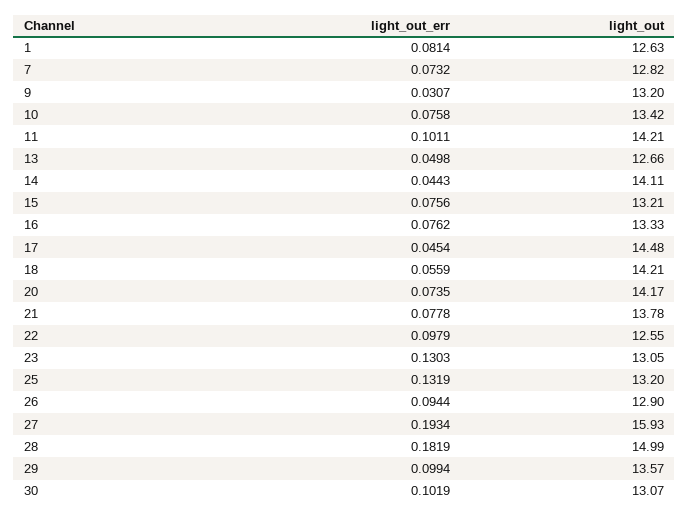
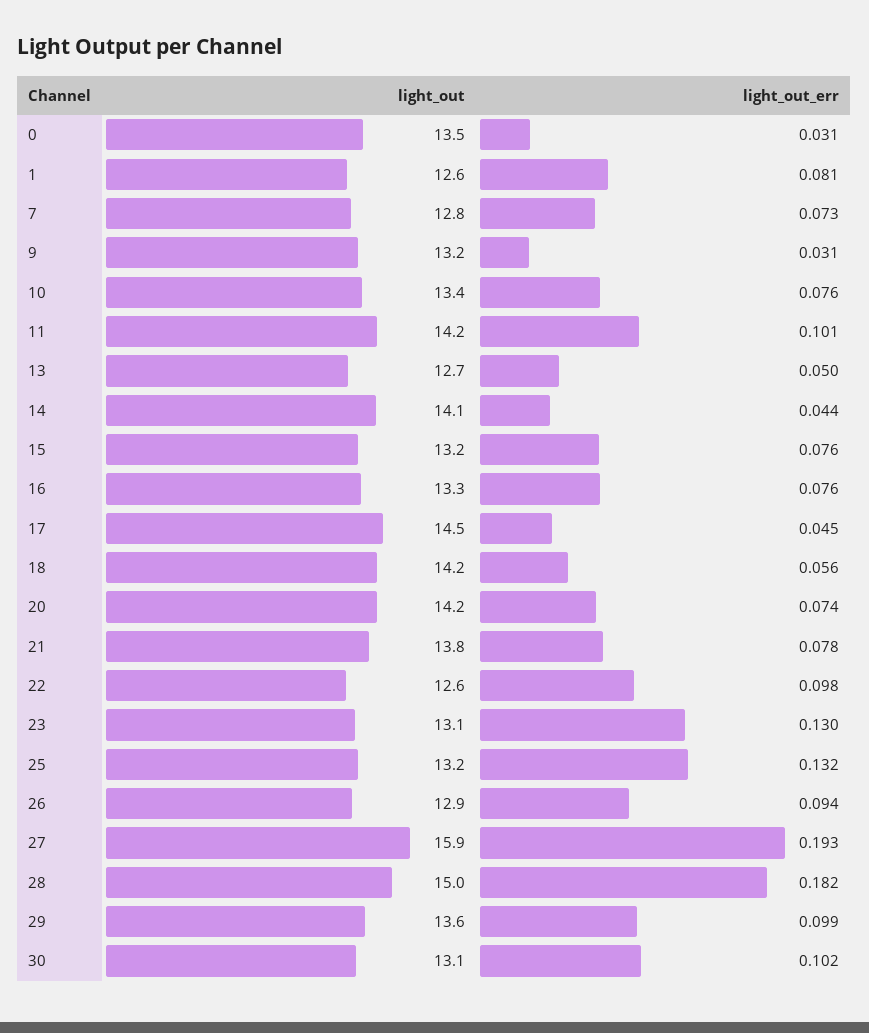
  {
    "light_out_err": {
      "1": 0.0814,
      "7": 0.0732,
      "9": 0.0307,
      "10": 0.0758,
      "11": 0.1011,
      "13": 0.0498,
      "14": 0.0443,
      "15": 0.0756,
      "16": 0.0762,
      "17": 0.0454,
      "18": 0.0559,
      "20": 0.0735,
      "21": 0.0778,
      "22": 0.0979,
      "23": 0.1303,
      "25": 0.1319,
      "26": 0.0944,
      "27": 0.1934,
      "28": 0.1819,
      "29": 0.0994,
-     "30": 0.1019
+     "30": 0.1019,
+     "0": 0.031
    },
    "light_out": {
      "1": 12.63,
      "7": 12.82,
      "9": 13.2,
      "10": 13.42,
      "11": 14.21,
      "13": 12.66,
      "14": 14.11,
      "15": 13.21,
      "16": 13.33,
      "17": 14.48,
      "18": 14.21,
      "20": 14.17,
      "21": 13.78,
      "22": 12.55,
      "23": 13.05,
      "25": 13.2,
      "26": 12.9,
      "27": 15.93,
      "28": 14.99,
      "29": 13.57,
-     "30": 13.07
+     "30": 13.07,
+     "0": 13.5
    }
  }

